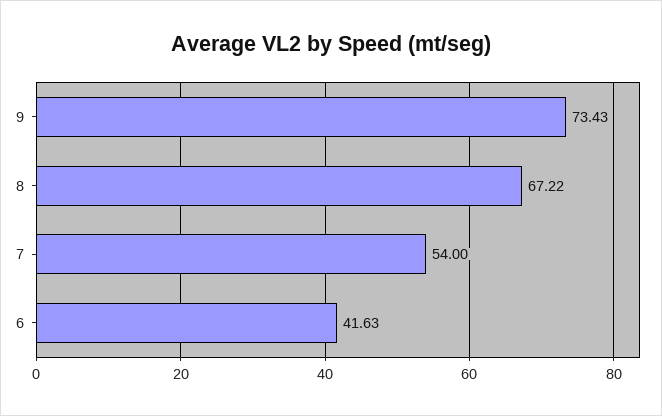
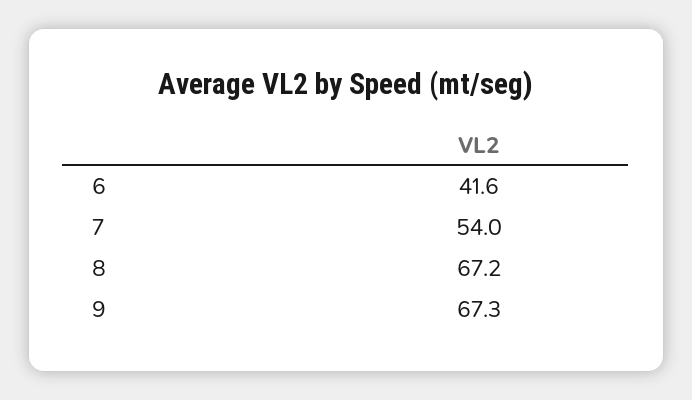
  {
-   "9": 73.43,
+   "9": 67.3,
    "8": 67.22,
    "7": 54,
    "6": 41.63
  }

